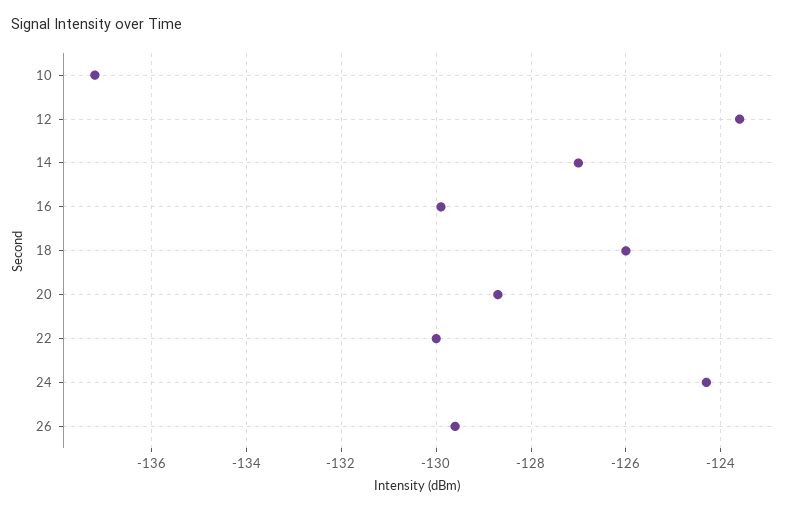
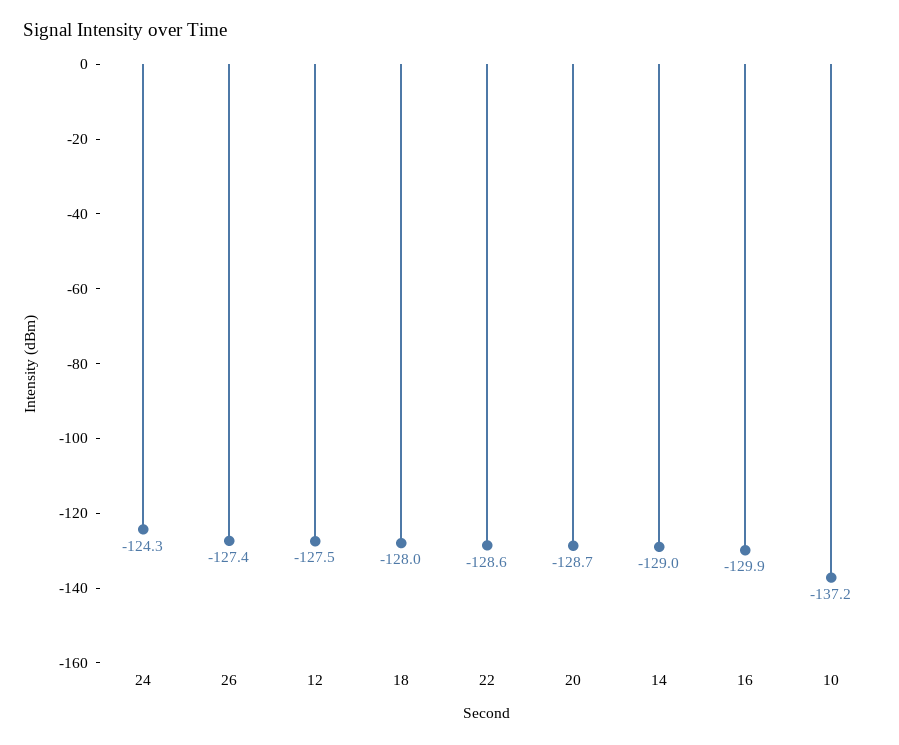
  {
    "10": -137.2,
-   "12": -123.5,
+   "12": -127.5,
-   "14": -127,
+   "14": -129,
    "16": -129.9,
-   "18": -126,
+   "18": -128,
    "20": -128.7,
-   "22": -130,
+   "22": -128.6,
    "24": -124.3,
-   "26": -129.5
+   "26": -127.4
  }

